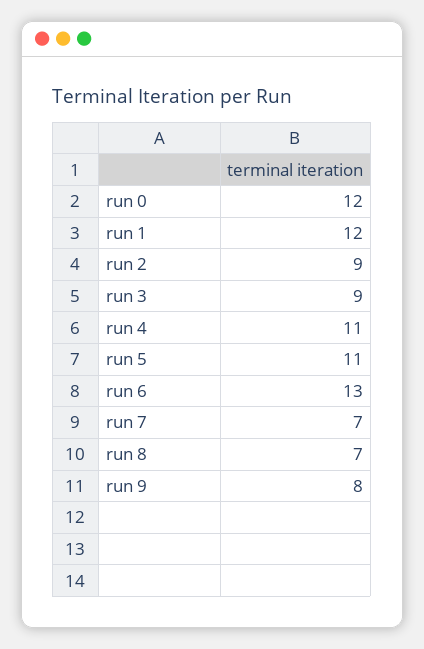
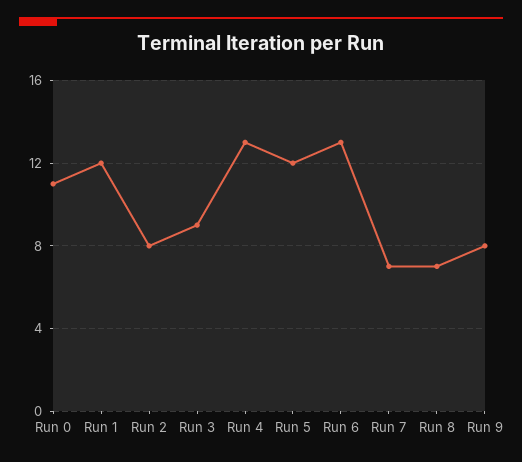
  {
-   "run 0": 12,
+   "run 0": 11,
    "run 1": 12,
-   "run 2": 9,
+   "run 2": 8,
    "run 3": 9,
-   "run 4": 11,
+   "run 4": 13,
-   "run 5": 11,
+   "run 5": 12,
    "run 6": 13,
    "run 7": 7,
    "run 8": 7,
    "run 9": 8
  }

